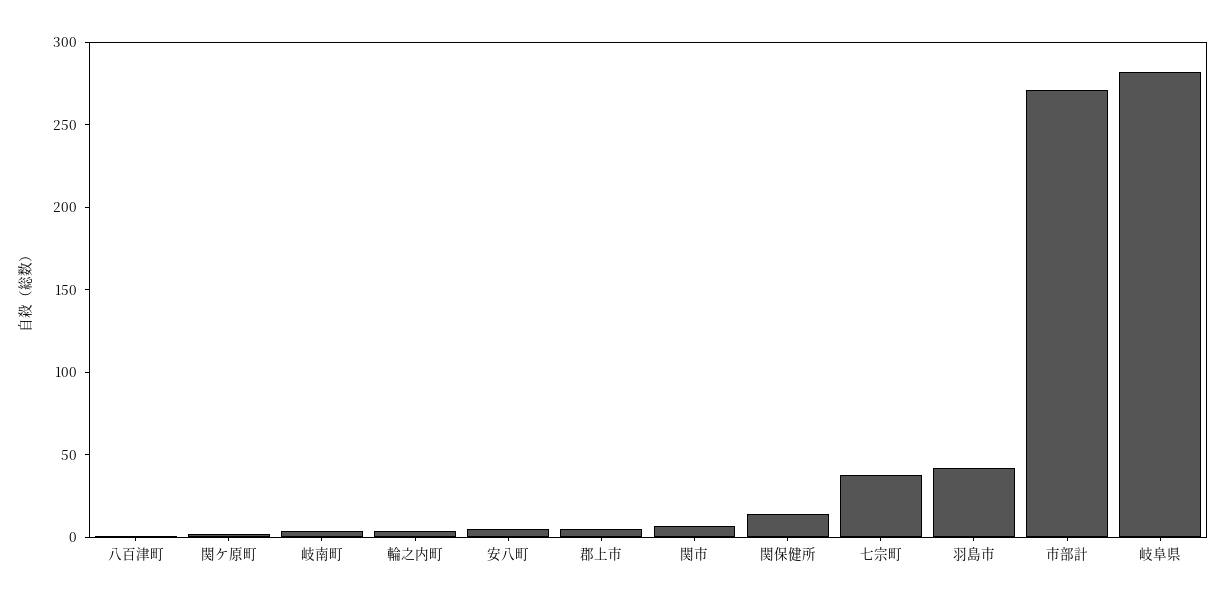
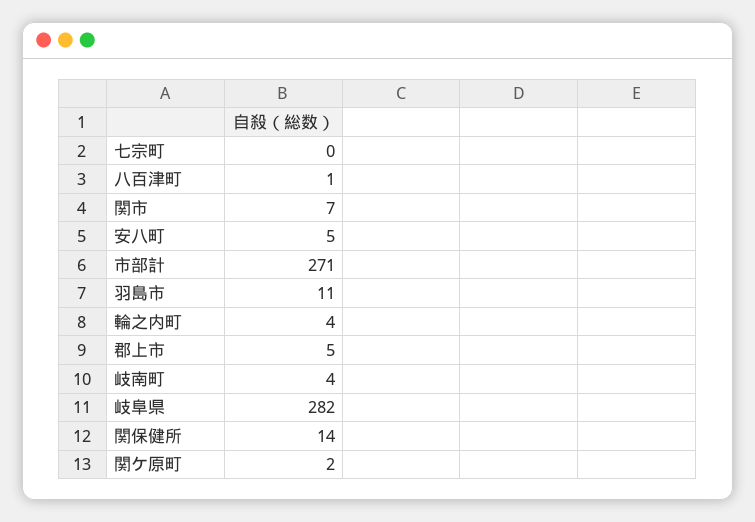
  {
    "八百津町": 1,
    "関ケ原町": 2,
    "岐南町": 4,
    "輪之内町": 4,
    "安八町": 5,
    "郡上市": 5,
    "関市": 7,
    "関保健所": 14,
-   "七宗町": 40,
+   "七宗町": 0,
-   "羽島市": 40,
+   "羽島市": 11,
    "市部計": 271,
    "岐阜県": 282
  }

